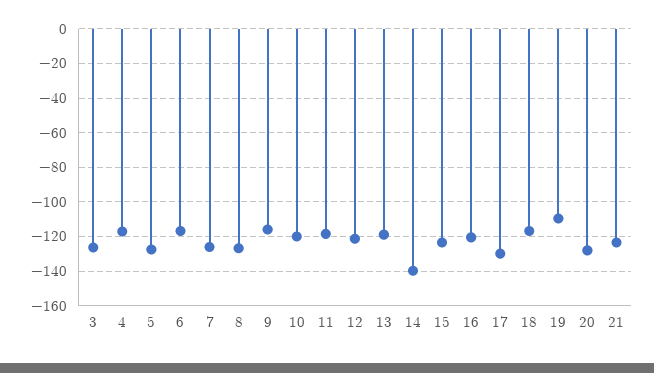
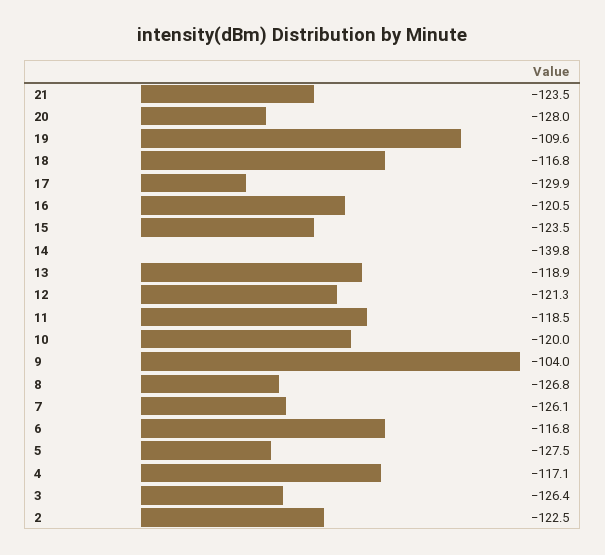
  {
    "3": -126.4,
    "4": -117.1,
    "5": -127.5,
    "6": -116.8,
    "7": -126.1,
    "8": -126.8,
-   "9": -115,
+   "9": -104,
    "10": -120,
    "11": -118.5,
    "12": -121.3,
    "13": -118.9,
    "14": -139.8,
    "15": -123.5,
    "16": -120.5,
    "17": -129.9,
    "18": -116.8,
    "19": -109.6,
    "20": -128,
-   "21": -123.5
+   "21": -123.5,
+   "2": -122.5
  }

